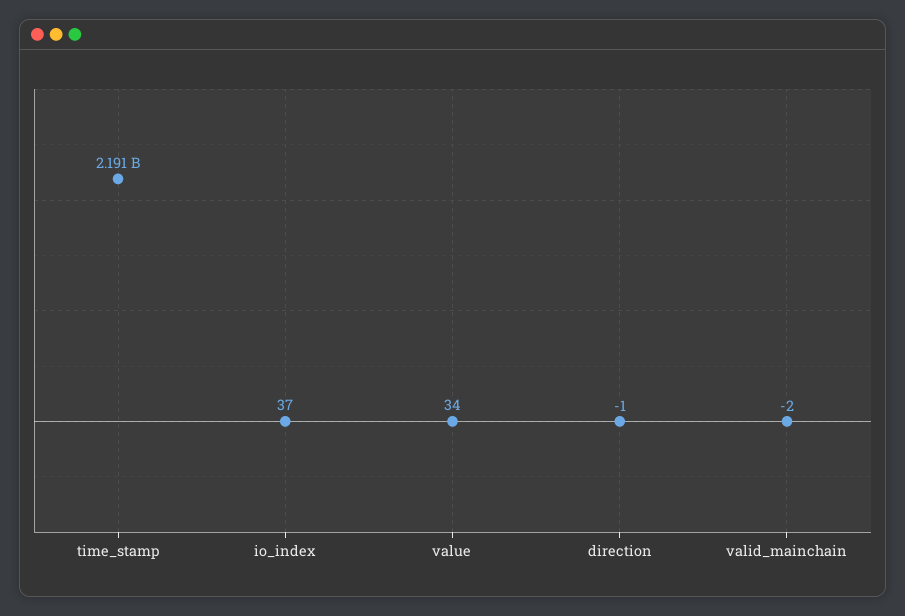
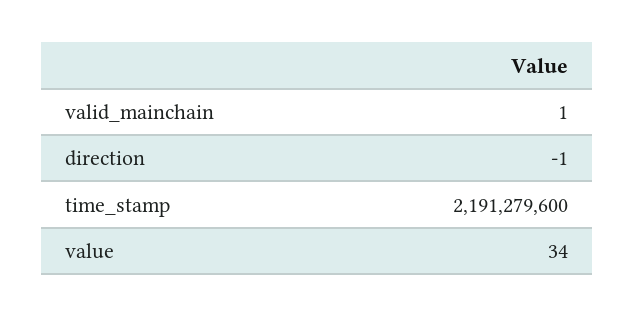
  {
    "time_stamp": 2191279600,
-   "io_index": 37,
    "value": 34,
    "direction": -1,
-   "valid_mainchain": -2
+   "valid_mainchain": 1
  }

